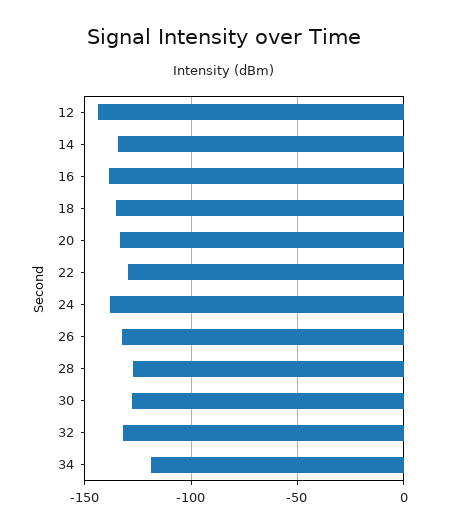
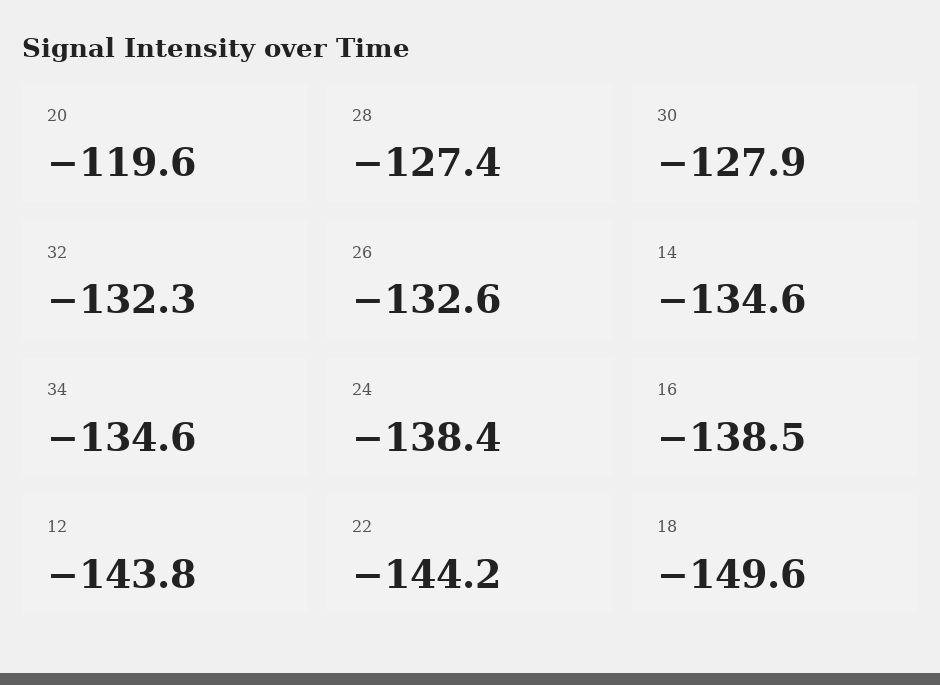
  {
    "12": -143.8,
    "14": -134.6,
    "16": -138.5,
-   "18": -135,
+   "18": -149.6,
-   "20": -135,
+   "20": -119.6,
-   "22": -130,
+   "22": -144.2,
    "24": -138.4,
    "26": -132.6,
    "28": -127.4,
    "30": -127.9,
    "32": -132.3,
-   "34": -120
+   "34": -134.6
  }

